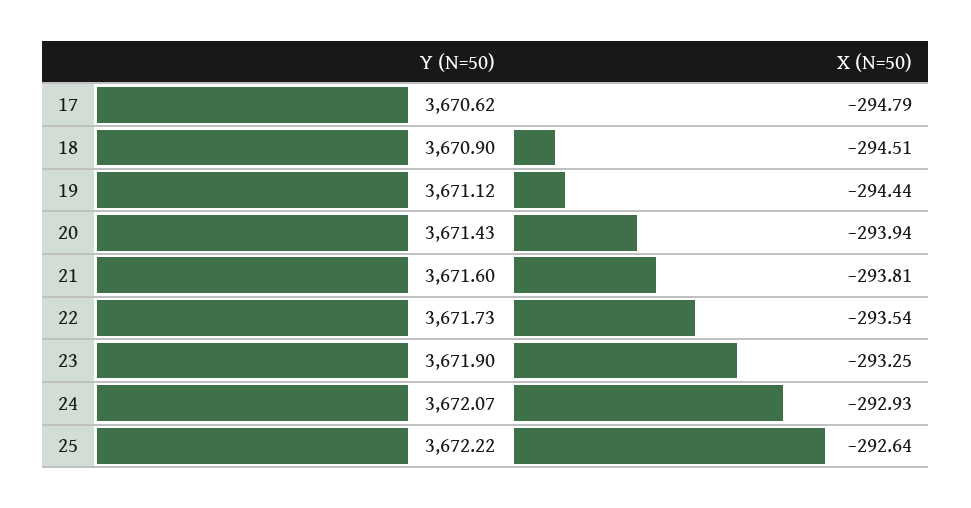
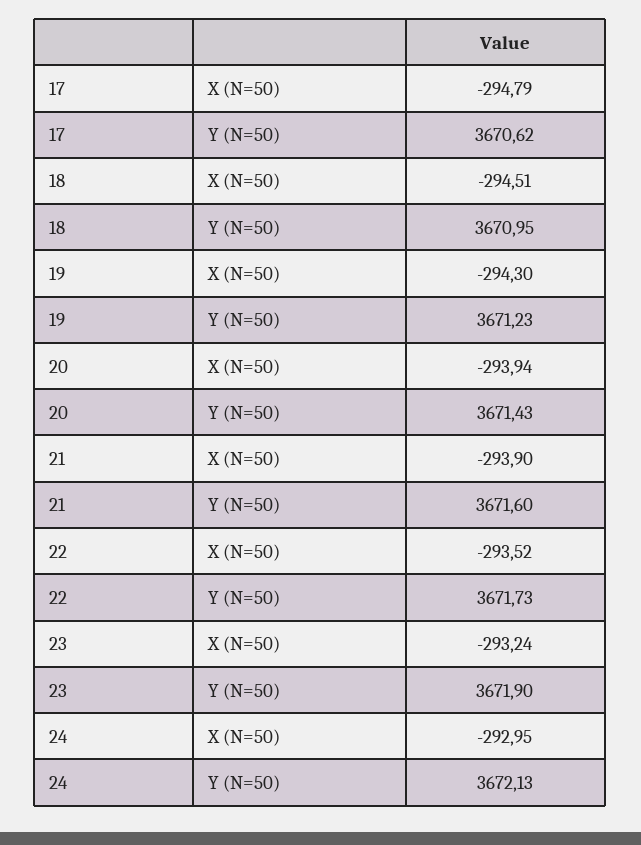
  {
    "Y (N=50)": {
      "17": 3670.62,
-     "18": 3670.9,
+     "18": 3670.95,
-     "19": 3671.12,
+     "19": 3671.23,
      "20": 3671.43,
      "21": 3671.6,
      "22": 3671.73,
      "23": 3671.9,
-     "24": 3672.07,
+     "24": 3672.13
-     "25": 3672.22
    },
    "X (N=50)": {
      "17": -294.79,
      "18": -294.51,
-     "19": -294.44,
+     "19": -294.3,
      "20": -293.94,
-     "21": -293.81,
+     "21": -293.9,
-     "22": -293.54,
+     "22": -293.52,
-     "23": -293.25,
+     "23": -293.24,
-     "24": -292.93,
+     "24": -292.95
-     "25": -292.64
    }
  }

